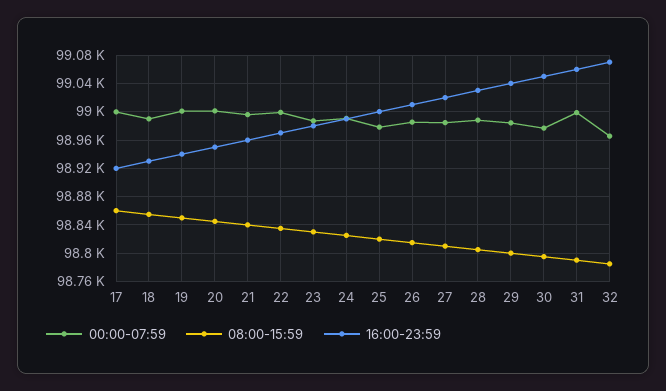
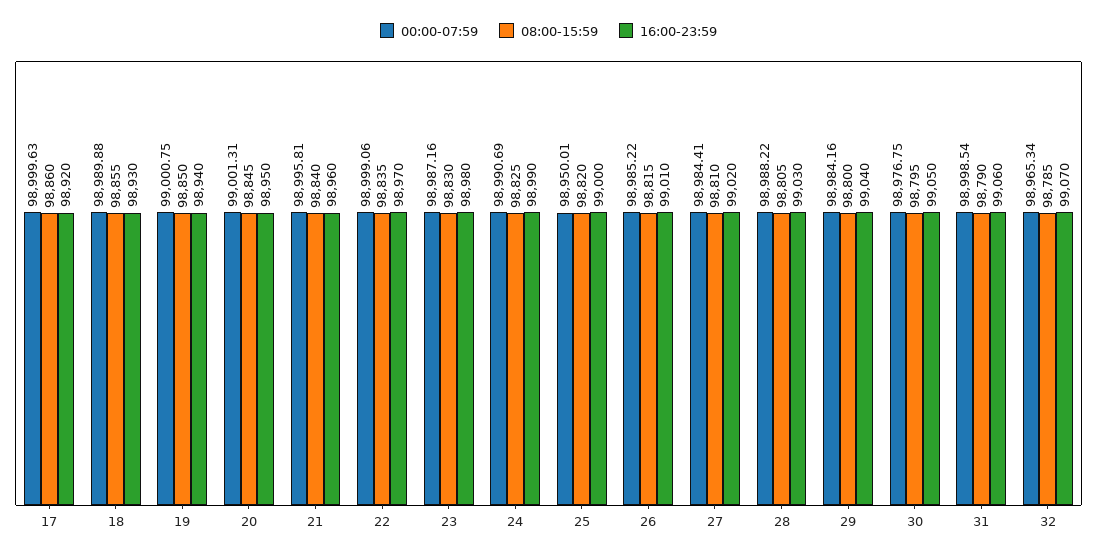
  {
    "00:00-07:59": {
      "17": 98999.63,
      "18": 98989.88,
      "19": 99000.75,
      "20": 99001.31,
      "21": 98995.81,
      "22": 98999.06,
      "23": 98987.16,
      "24": 98990.69,
-     "25": 98980,
+     "25": 98950.01,
      "26": 98985.22,
      "27": 98984.41,
      "28": 98988.22,
      "29": 98984.16,
      "30": 98976.75,
      "31": 98998.54,
      "32": 98965.34
    },
    "08:00-15:59": {
      "17": 98860,
      "18": 98855,
      "19": 98850,
      "20": 98845,
      "21": 98840,
      "22": 98835,
      "23": 98830,
      "24": 98825,
      "25": 98820,
      "26": 98815,
      "27": 98810,
      "28": 98805,
      "29": 98800,
      "30": 98795,
      "31": 98790,
      "32": 98785
    },
    "16:00-23:59": {
      "17": 98920,
      "18": 98930,
      "19": 98940,
      "20": 98950,
      "21": 98960,
      "22": 98970,
      "23": 98980,
      "24": 98990,
      "25": 99000,
      "26": 99010,
      "27": 99020,
      "28": 99030,
      "29": 99040,
      "30": 99050,
      "31": 99060,
      "32": 99070
    }
  }

